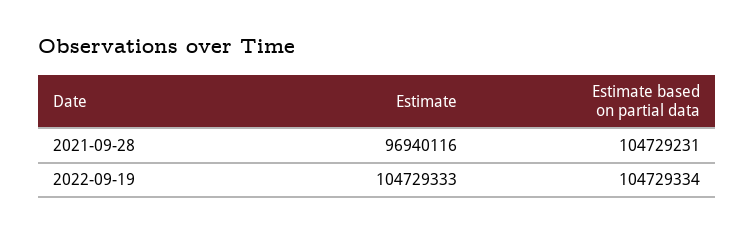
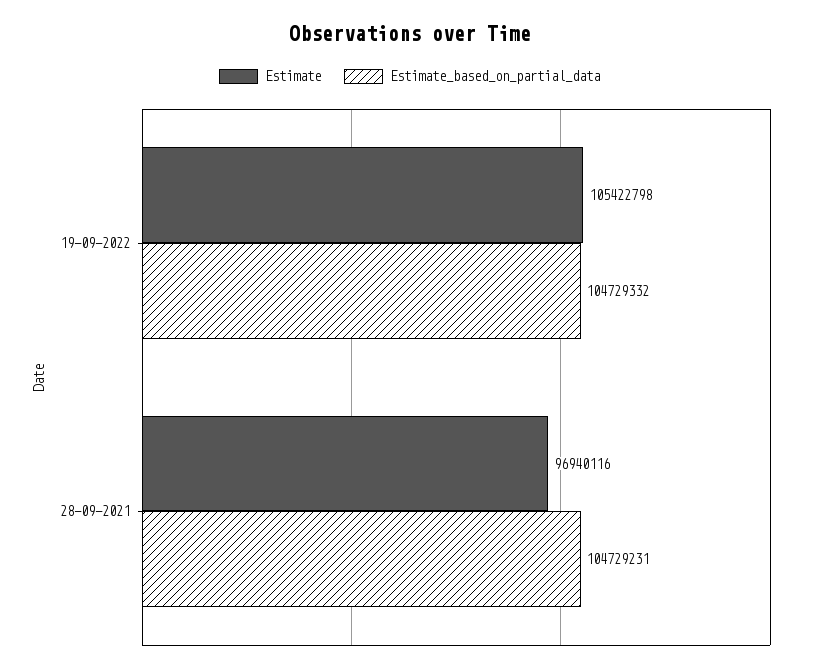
  {
    "Estimate": {
      "2021-09-28": 96940116,
-     "2022-09-19": 104729333
+     "2022-09-19": 105422798
    },
    "Estimate based on partial data": {
      "2021-09-28": 104729231,
-     "2022-09-19": 104729334
+     "2022-09-19": 104729332
    }
  }

